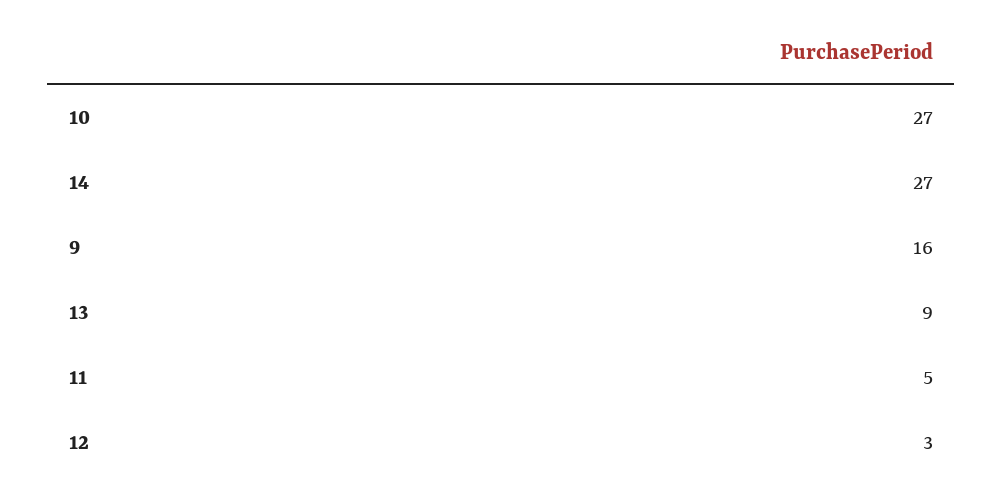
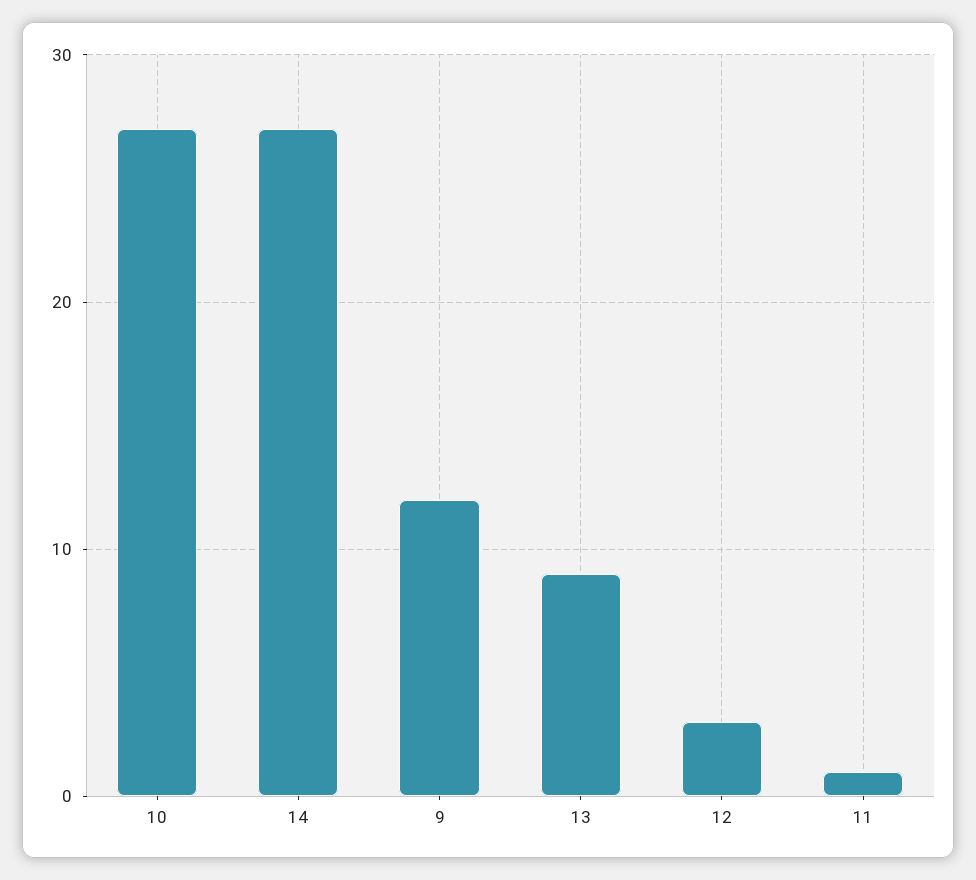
  {
    "10": 27,
    "14": 27,
-   "9": 16,
+   "9": 12,
    "13": 9,
-   "11": 5,
+   "11": 1,
    "12": 3
  }

